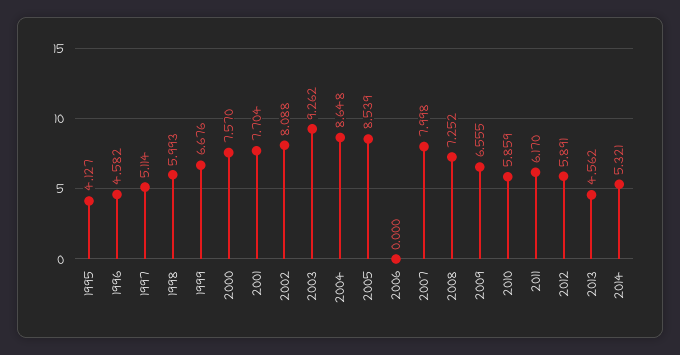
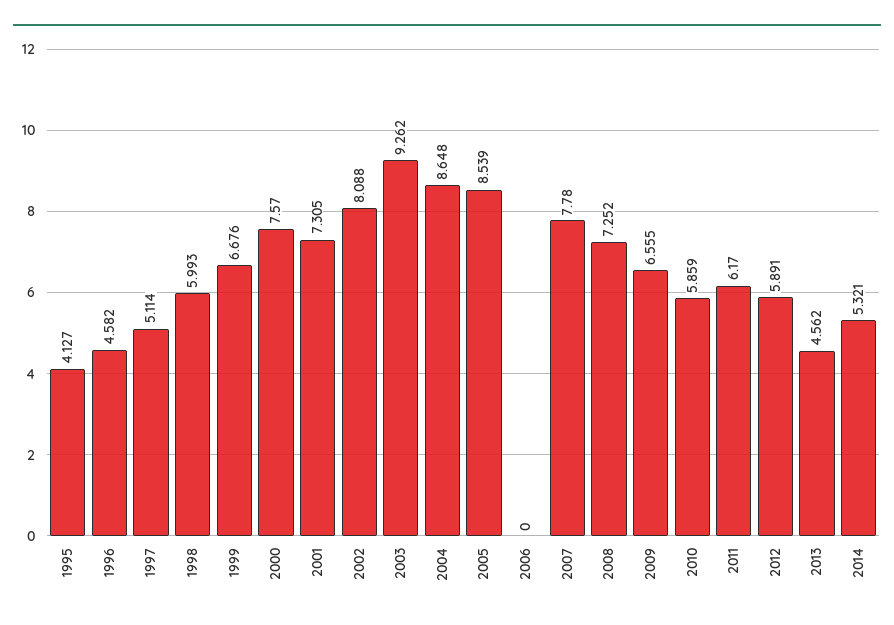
  {
    "1995": 4.127,
    "1996": 4.582,
    "1997": 5.114,
    "1998": 5.993,
    "1999": 6.676,
    "2000": 7.57,
-   "2001": 7.704,
+   "2001": 7.305,
    "2002": 8.088,
    "2003": 9.262,
    "2004": 8.648,
    "2005": 8.539,
    "2006": 0,
-   "2007": 7.998,
+   "2007": 7.78,
    "2008": 7.252,
    "2009": 6.555,
    "2010": 5.859,
    "2011": 6.17,
    "2012": 5.891,
    "2013": 4.562,
    "2014": 5.321
  }

